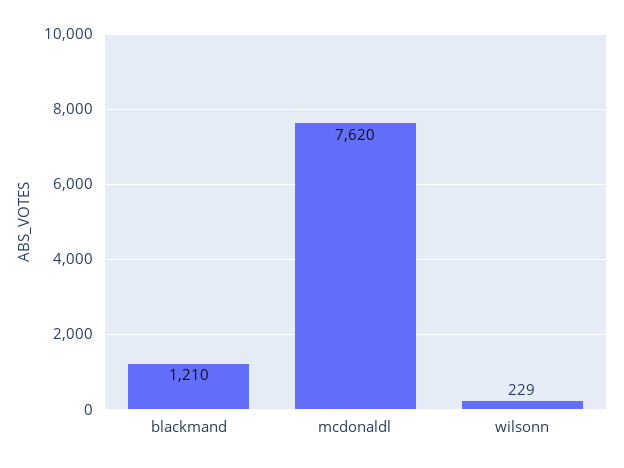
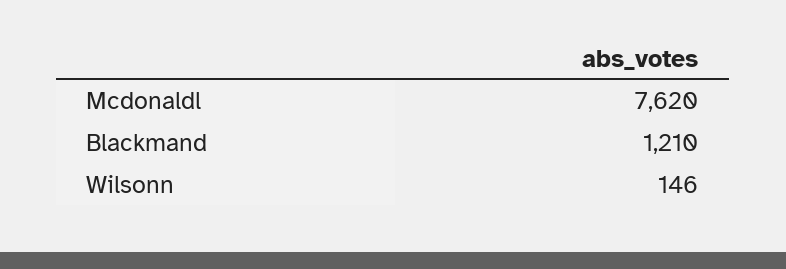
  {
    "blackmand": 1210,
    "mcdonaldl": 7620,
-   "wilsonn": 229
+   "wilsonn": 146
  }

